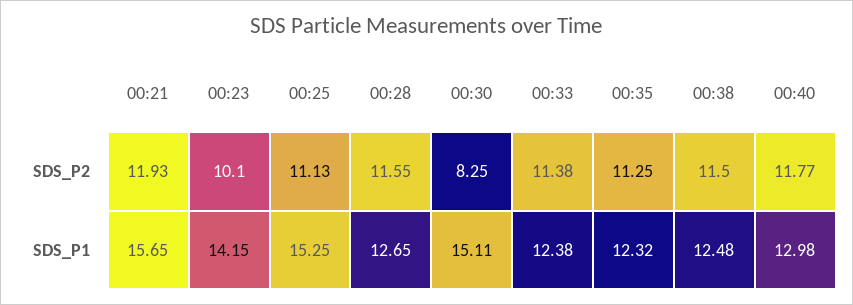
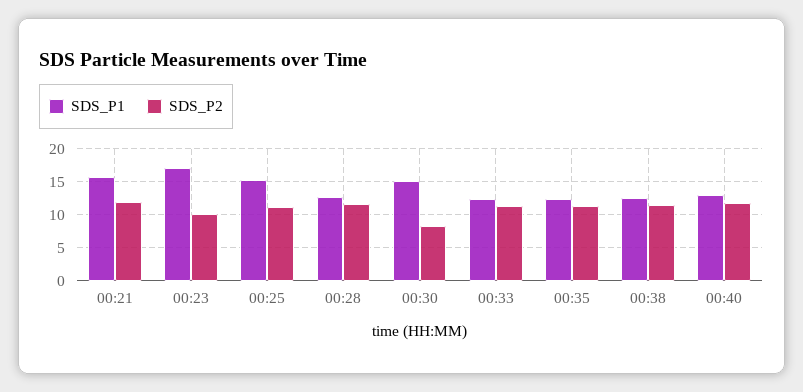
  {
    "SDS_P2": {
      "00:21": 11.93,
      "00:23": 10.1,
      "00:25": 11.13,
      "00:28": 11.55,
      "00:30": 8.25,
      "00:33": 11.38,
      "00:35": 11.25,
      "00:38": 11.5,
      "00:40": 11.77
    },
    "SDS_P1": {
      "00:21": 15.65,
-     "00:23": 14.15,
+     "00:23": 17,
      "00:25": 15.25,
      "00:28": 12.65,
      "00:30": 15.11,
      "00:33": 12.38,
      "00:35": 12.32,
      "00:38": 12.48,
      "00:40": 12.98
    }
  }

